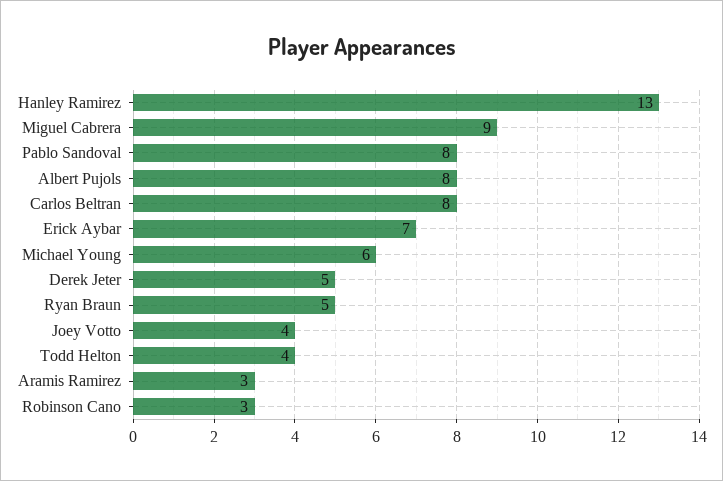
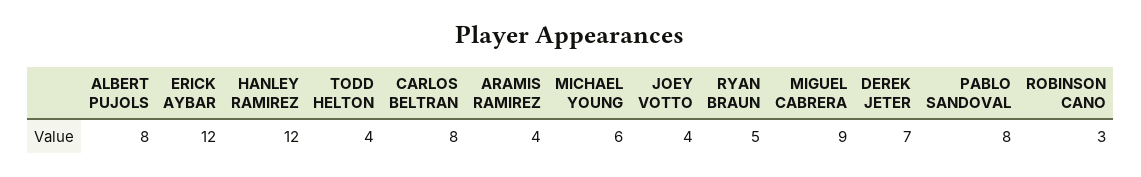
  {
-   "Hanley Ramirez": 13,
+   "Hanley Ramirez": 12,
    "Miguel Cabrera": 9,
    "Pablo Sandoval": 8,
    "Albert Pujols": 8,
    "Carlos Beltran": 8,
-   "Erick Aybar": 7,
+   "Erick Aybar": 12,
    "Michael Young": 6,
-   "Derek Jeter": 5,
+   "Derek Jeter": 7,
    "Ryan Braun": 5,
    "Joey Votto": 4,
    "Todd Helton": 4,
-   "Aramis Ramirez": 3,
+   "Aramis Ramirez": 4,
    "Robinson Cano": 3
  }

